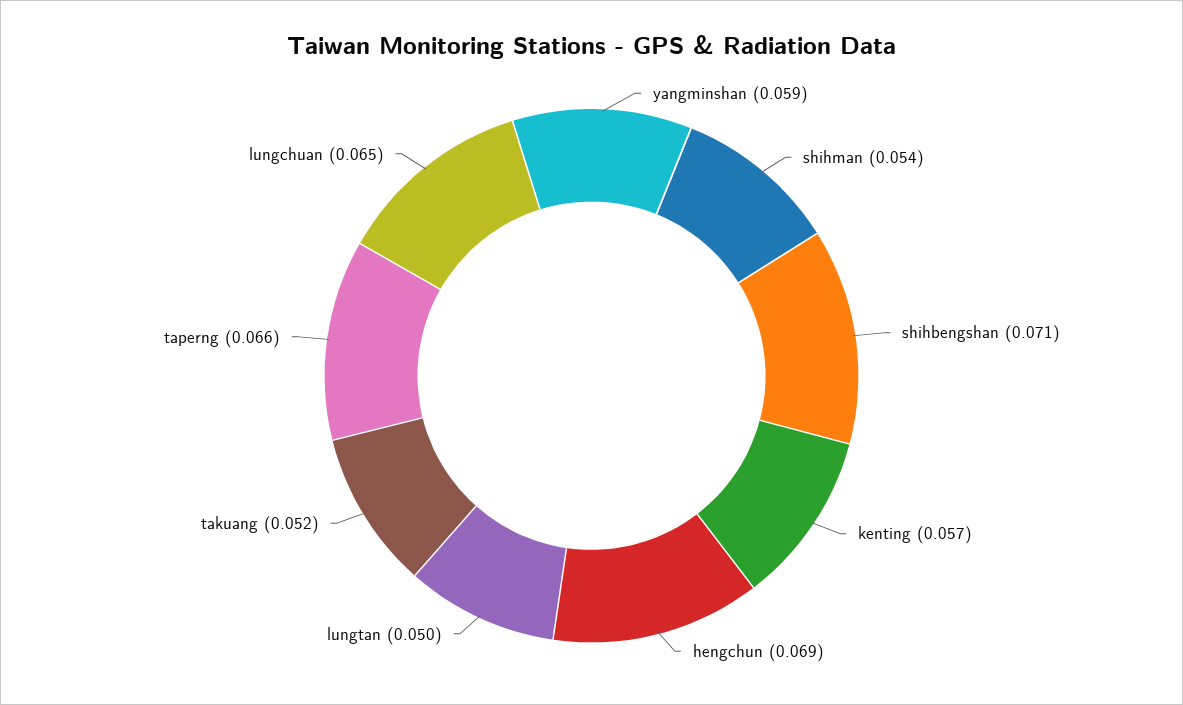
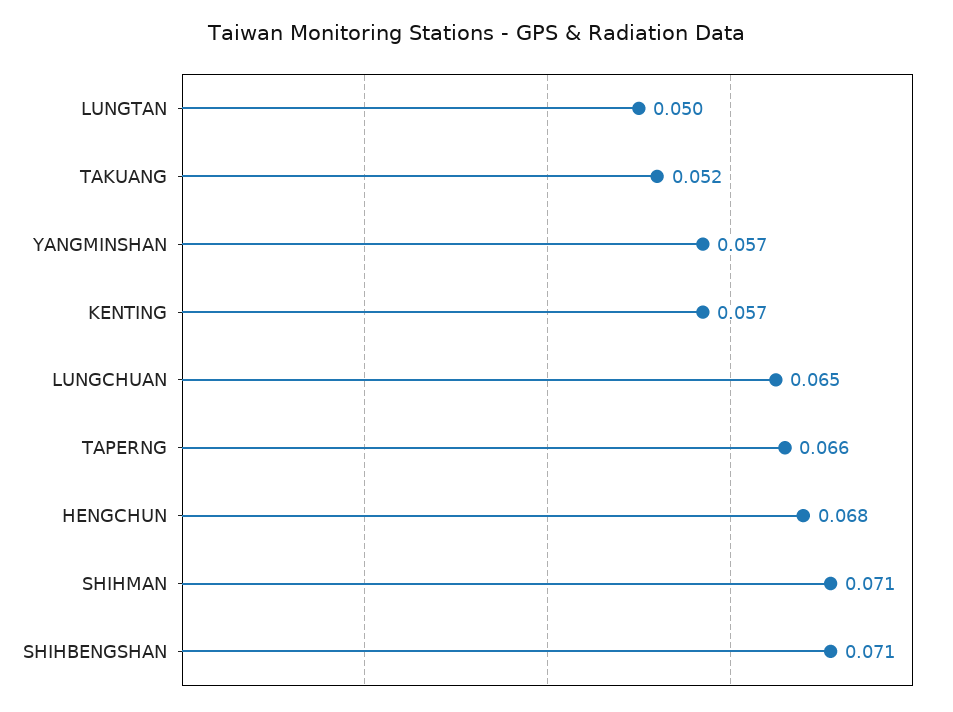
  {
-   "yangminshan": 0.059,
+   "yangminshan": 0.057,
-   "shihman": 0.054,
+   "shihman": 0.071,
    "shihbengshan": 0.071,
    "kenting": 0.057,
-   "hengchun": 0.069,
+   "hengchun": 0.068,
    "lungtan": 0.05,
    "takuang": 0.052,
    "taperng": 0.066,
    "lungchuan": 0.065
  }

